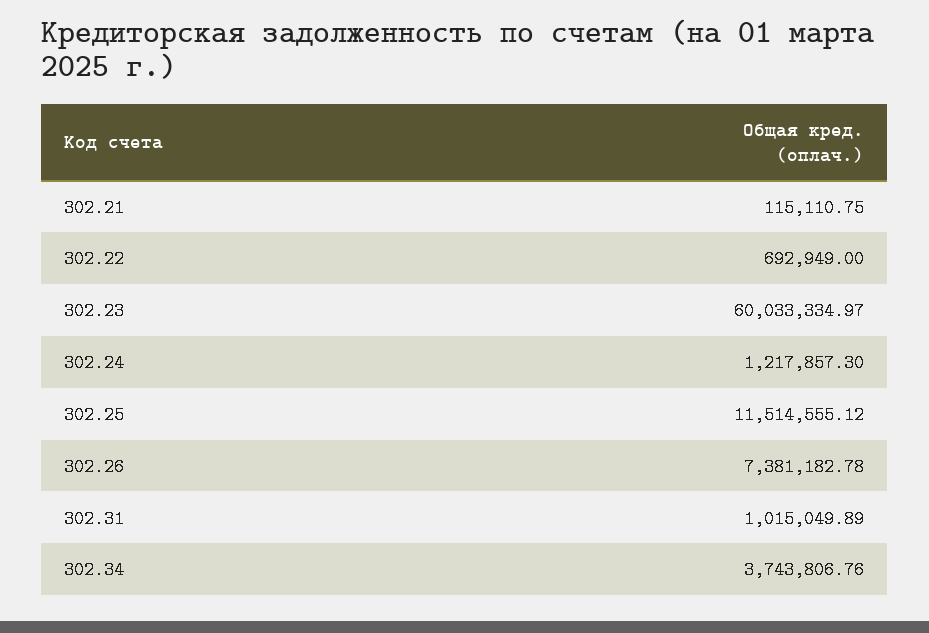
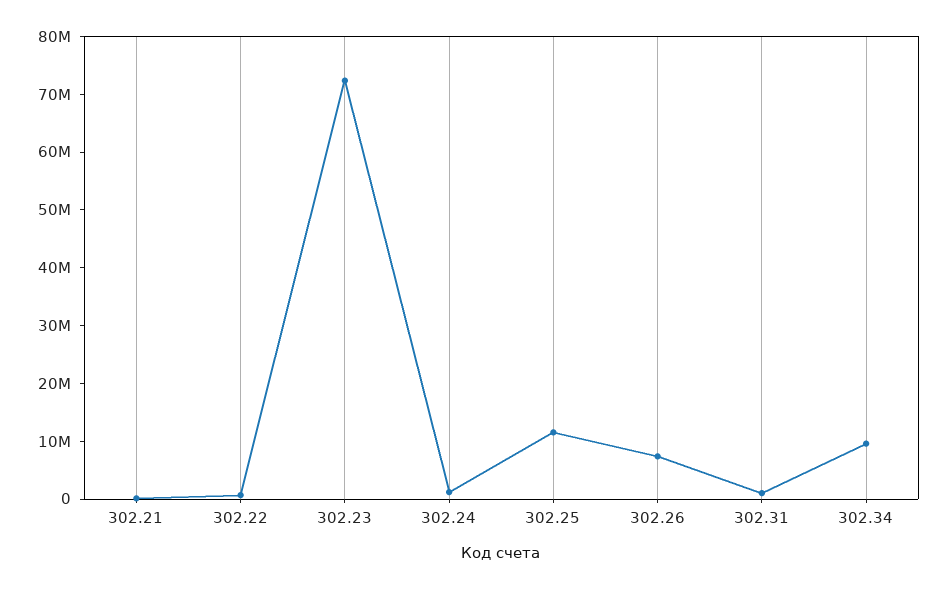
  {
    "302.21": 115110.75,
    "302.22": 692949,
-   "302.23": 60033334.97,
+   "302.23": 72000000,
    "302.24": 1217857.3,
    "302.25": 11514555.12,
    "302.26": 7381182.78,
    "302.31": 1015049.89,
-   "302.34": 3743806.76
+   "302.34": 10000000
  }

